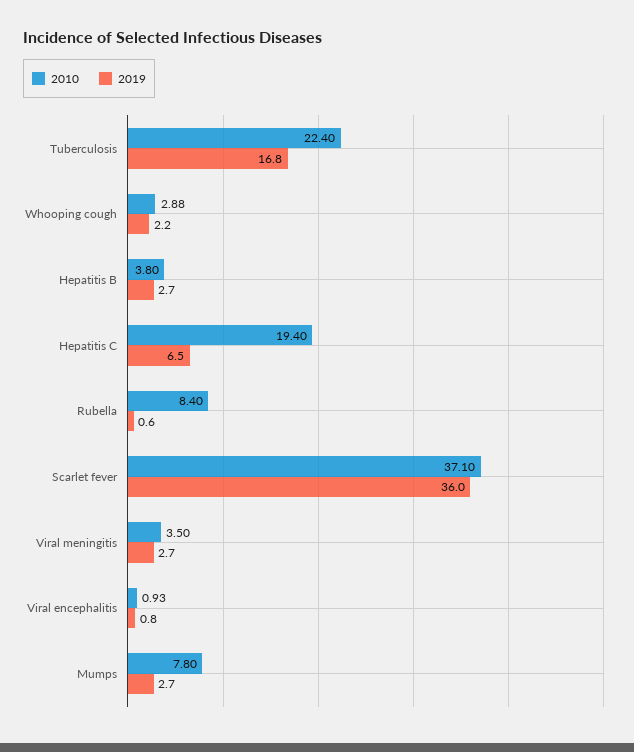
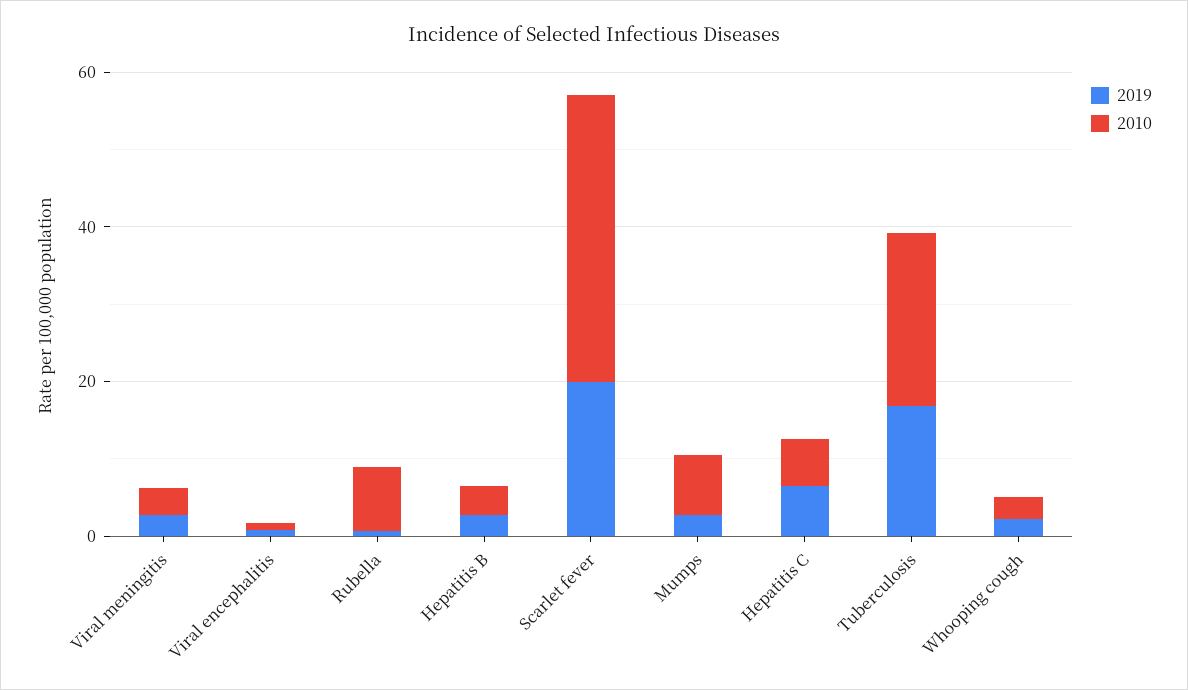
  {
    "2010": {
      "Tuberculosis": 22.4,
      "Whooping cough": 2.88,
      "Hepatitis B": 3.8,
-     "Hepatitis C": 19.4,
+     "Hepatitis C": 5,
      "Rubella": 8.4,
      "Scarlet fever": 37.1,
      "Viral meningitis": 3.5,
      "Viral encephalitis": 0.93,
      "Mumps": 7.8
    },
    "2019": {
      "Tuberculosis": 16.8,
      "Whooping cough": 2.2,
      "Hepatitis B": 2.7,
      "Hepatitis C": 6.5,
      "Rubella": 0.6,
-     "Scarlet fever": 36,
+     "Scarlet fever": 20,
      "Viral meningitis": 2.7,
      "Viral encephalitis": 0.8,
      "Mumps": 2.7
    }
  }

